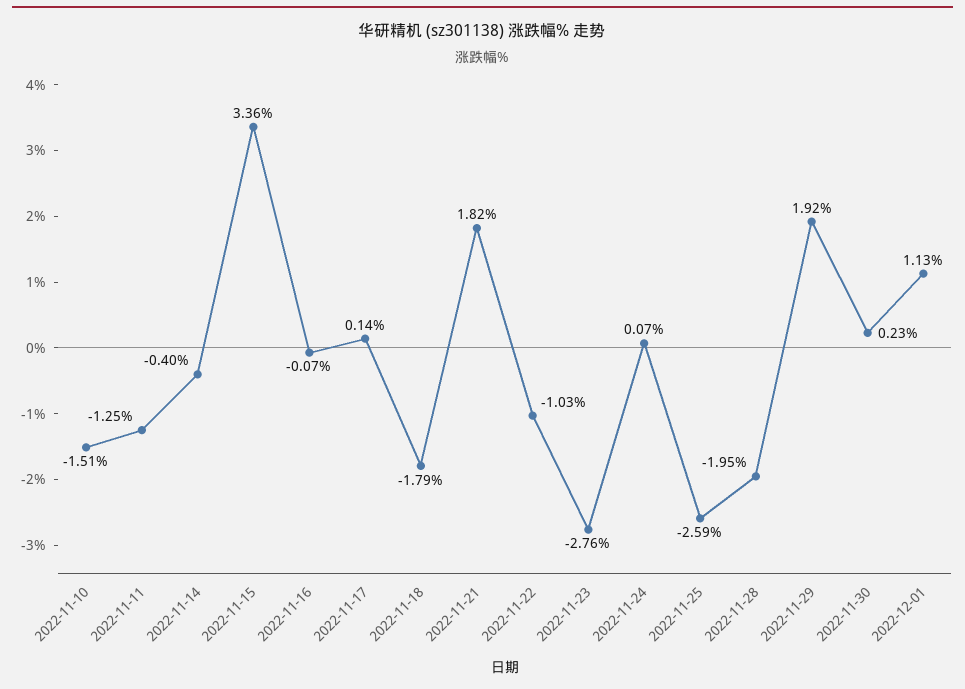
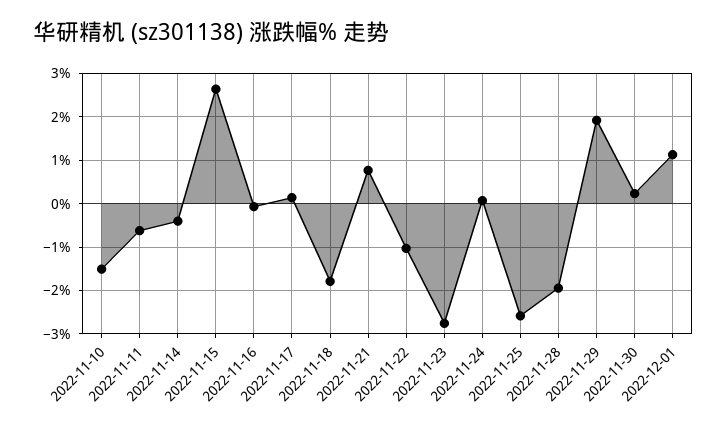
  {
    "2022-11-10": -1.51,
-   "2022-11-11": -1.25,
+   "2022-11-11": -0.6,
    "2022-11-14": -0.4,
-   "2022-11-15": 3.36,
+   "2022-11-15": 2.6,
    "2022-11-16": -0.07,
    "2022-11-17": 0.14,
    "2022-11-18": -1.79,
-   "2022-11-21": 1.82,
+   "2022-11-21": 0.8,
    "2022-11-22": -1.03,
    "2022-11-23": -2.76,
    "2022-11-24": 0.07,
    "2022-11-25": -2.59,
    "2022-11-28": -1.95,
    "2022-11-29": 1.92,
    "2022-11-30": 0.23,
    "2022-12-01": 1.13
  }

